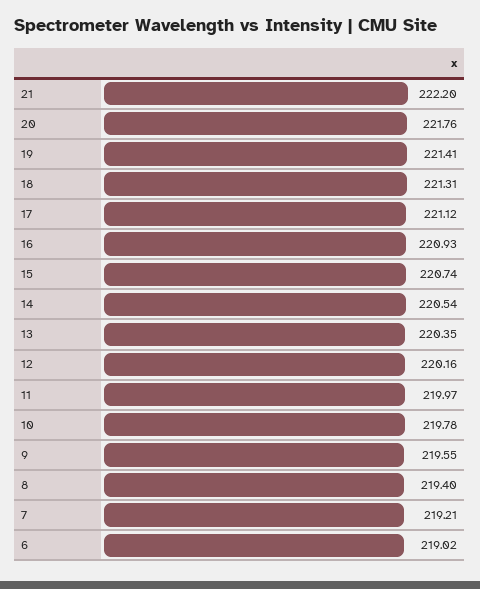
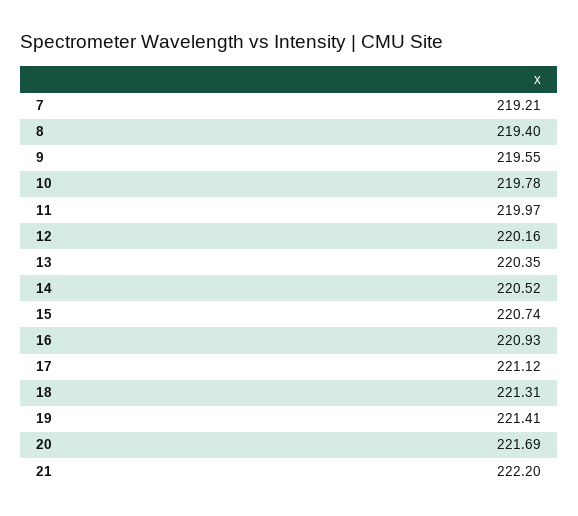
  {
    "21": 222.2,
-   "20": 221.76,
+   "20": 221.69,
    "19": 221.41,
    "18": 221.31,
    "17": 221.12,
    "16": 220.93,
    "15": 220.74,
-   "14": 220.54,
+   "14": 220.52,
    "13": 220.35,
    "12": 220.16,
    "11": 219.97,
    "10": 219.78,
    "9": 219.55,
    "8": 219.4,
-   "7": 219.21,
+   "7": 219.21
-   "6": 219.02
  }

